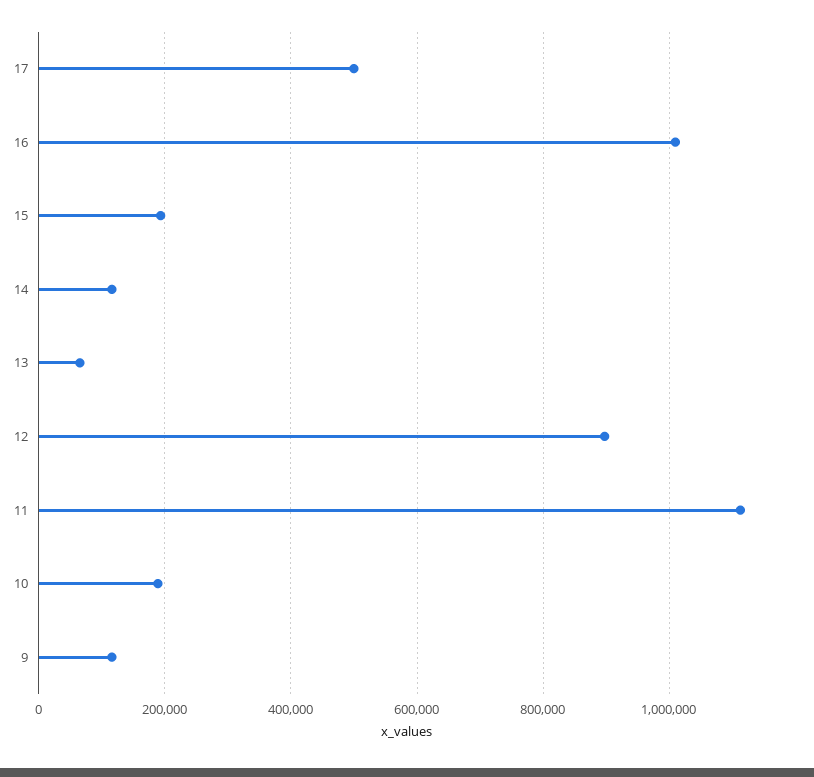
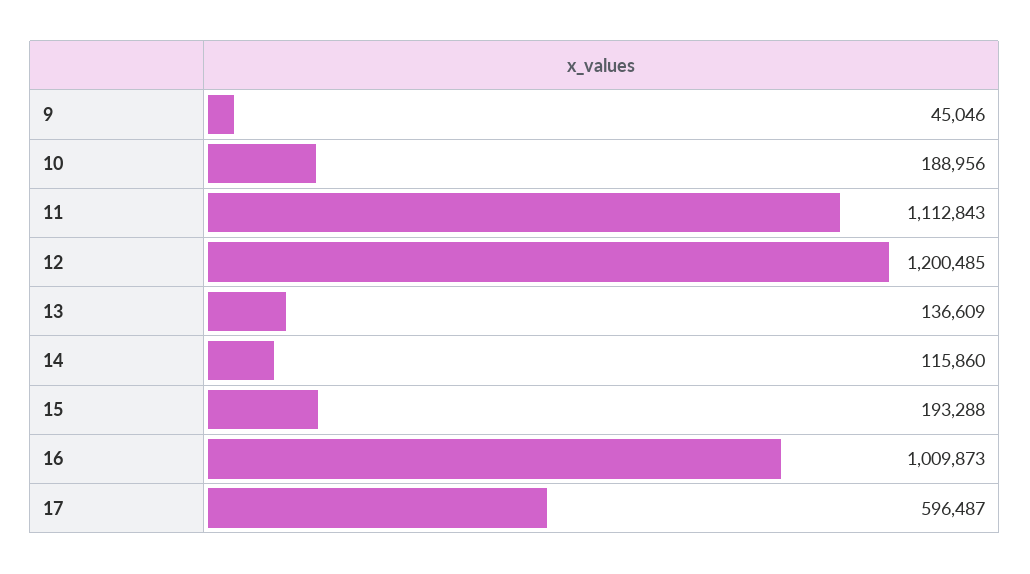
  {
-   "17": 500000,
+   "17": 596487,
    "16": 1009873,
    "15": 193288,
    "14": 115860,
-   "13": 60000,
+   "13": 136609,
-   "12": 900000,
+   "12": 1200485,
    "11": 1112843,
    "10": 188956,
-   "9": 120000
+   "9": 45046
  }

